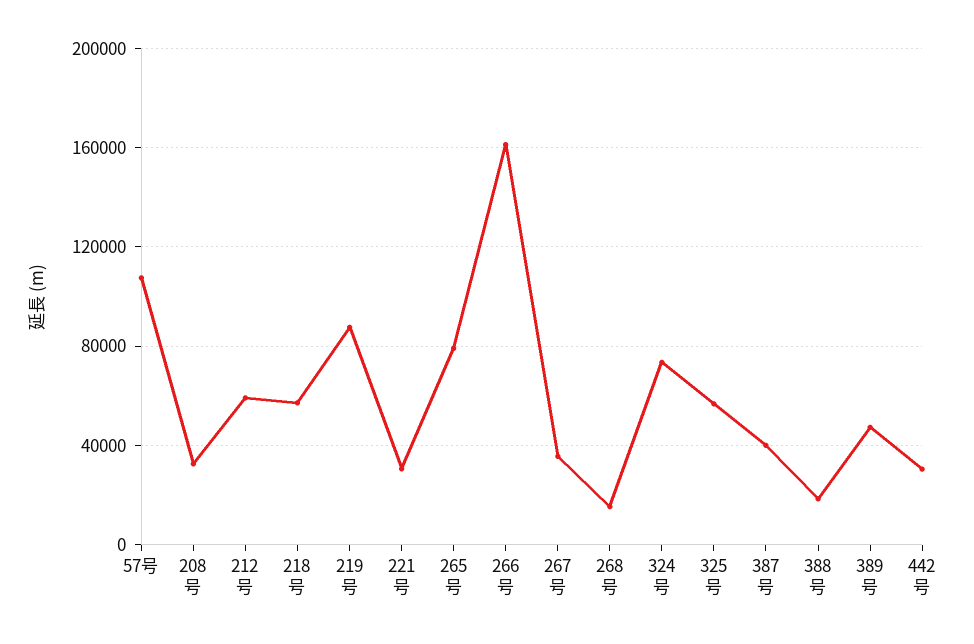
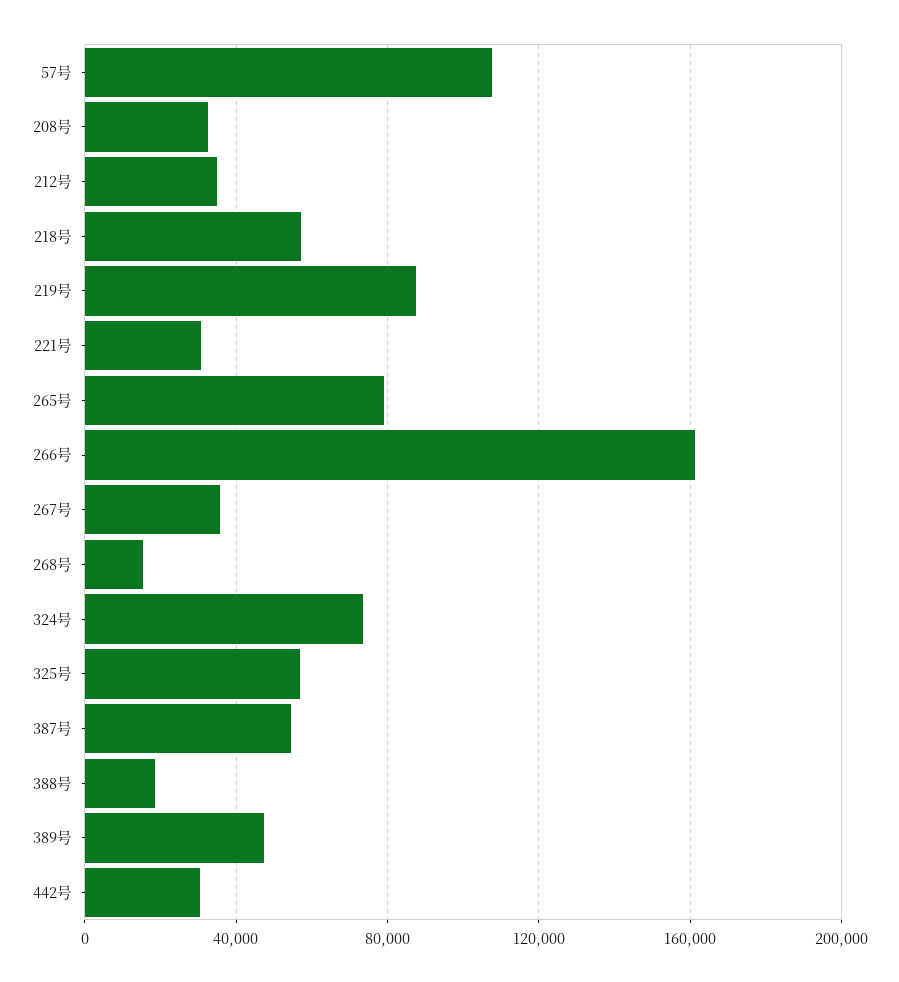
  {
    "57号": 110000,
    "208号": 35000,
-   "212号": 60000,
+   "212号": 35000,
    "218号": 55000,
    "219号": 90000,
    "221号": 30000,
    "265号": 80000,
    "266号": 160000,
    "267号": 35000,
    "268号": 15000,
    "324号": 75000,
    "325号": 55000,
-   "387号": 40000,
+   "387号": 55000,
    "388号": 20000,
    "389号": 45000,
    "442号": 30000
  }

